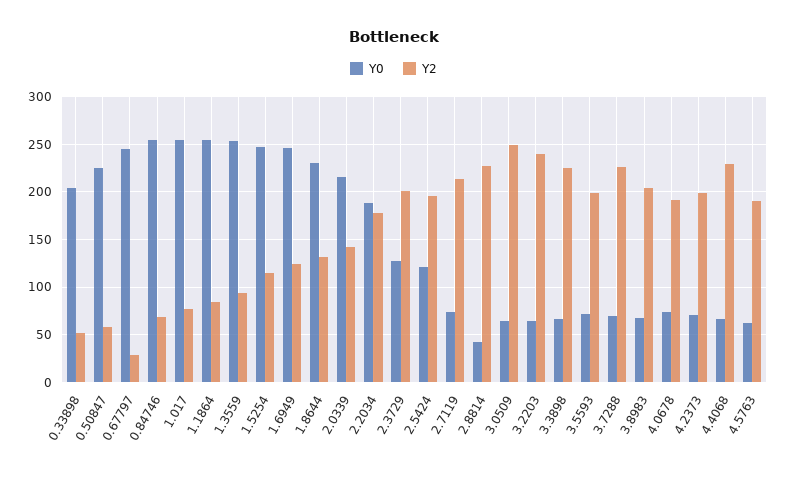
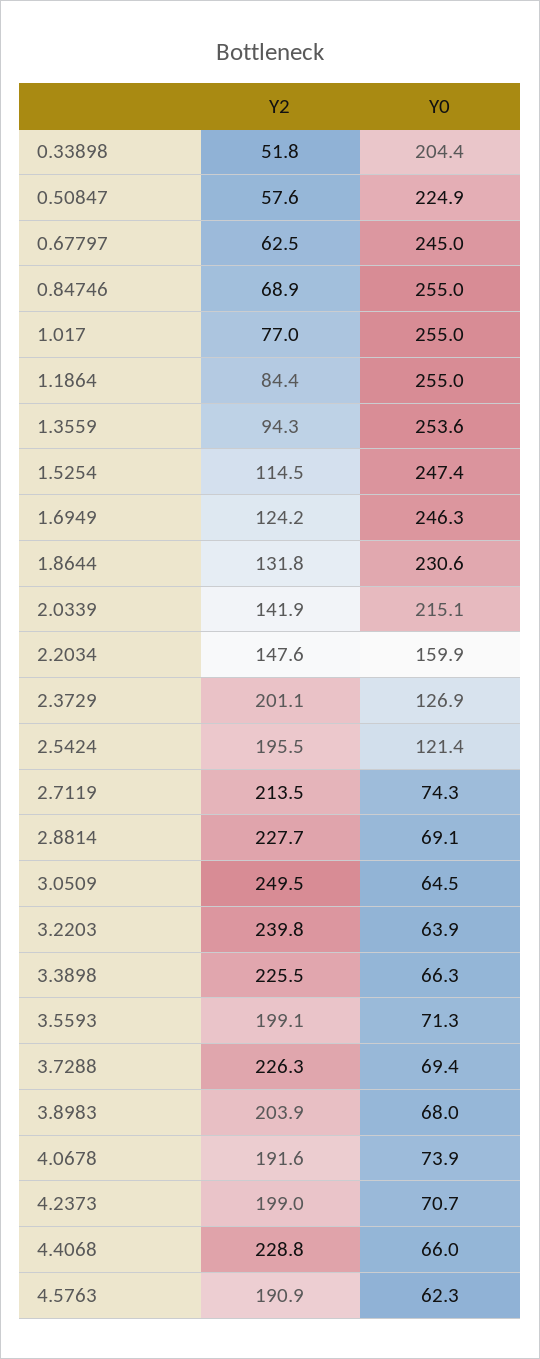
  {
    "Y0": {
      "0.33898": 204.4,
      "0.50847": 224.9,
      "0.67797": 245,
      "0.84746": 255,
      "1.017": 255,
      "1.1864": 255,
      "1.3559": 253.6,
      "1.5254": 247.4,
      "1.6949": 246.3,
      "1.8644": 230.6,
      "2.0339": 215.1,
-     "2.2034": 190,
+     "2.2034": 159.9,
      "2.3729": 126.9,
      "2.5424": 121.4,
      "2.7119": 74.3,
-     "2.8814": 40,
+     "2.8814": 69.1,
      "3.0509": 64.5,
      "3.2203": 63.9,
      "3.3898": 66.3,
      "3.5593": 71.3,
      "3.7288": 69.4,
      "3.8983": 68,
      "4.0678": 73.9,
      "4.2373": 70.7,
      "4.4068": 66,
      "4.5763": 62.3
    },
    "Y2": {
      "0.33898": 51.8,
      "0.50847": 57.6,
-     "0.67797": 30,
+     "0.67797": 62.5,
      "0.84746": 68.9,
      "1.017": 77,
      "1.1864": 84.4,
      "1.3559": 94.3,
      "1.5254": 114.5,
      "1.6949": 124.2,
      "1.8644": 131.8,
      "2.0339": 141.9,
-     "2.2034": 180,
+     "2.2034": 147.6,
      "2.3729": 201.1,
      "2.5424": 195.5,
      "2.7119": 213.5,
      "2.8814": 227.7,
      "3.0509": 249.5,
      "3.2203": 239.8,
      "3.3898": 225.5,
      "3.5593": 199.1,
      "3.7288": 226.3,
      "3.8983": 203.9,
      "4.0678": 191.6,
      "4.2373": 199,
      "4.4068": 228.8,
      "4.5763": 190.9
    }
  }

